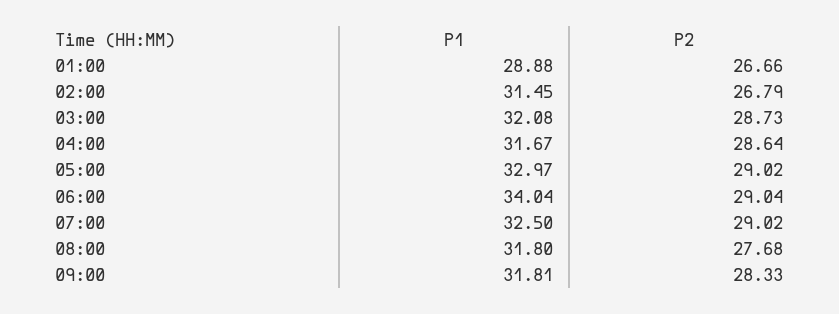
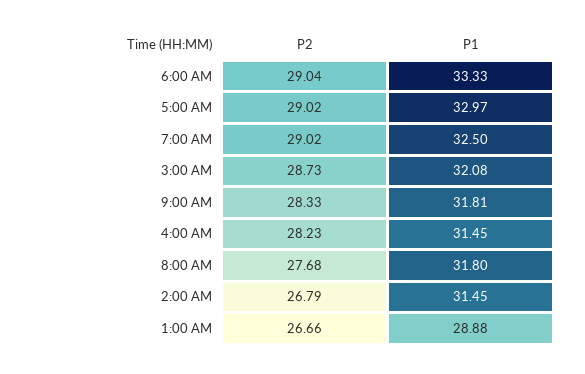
  {
    "P1": {
      "01:00": 28.88,
      "02:00": 31.45,
      "03:00": 32.08,
-     "04:00": 31.67,
+     "04:00": 31.45,
      "05:00": 32.97,
-     "06:00": 34.04,
+     "06:00": 33.33,
      "07:00": 32.5,
      "08:00": 31.8,
      "09:00": 31.81
    },
    "P2": {
      "01:00": 26.66,
      "02:00": 26.79,
      "03:00": 28.73,
-     "04:00": 28.64,
+     "04:00": 28.23,
      "05:00": 29.02,
      "06:00": 29.04,
      "07:00": 29.02,
      "08:00": 27.68,
      "09:00": 28.33
    }
  }

